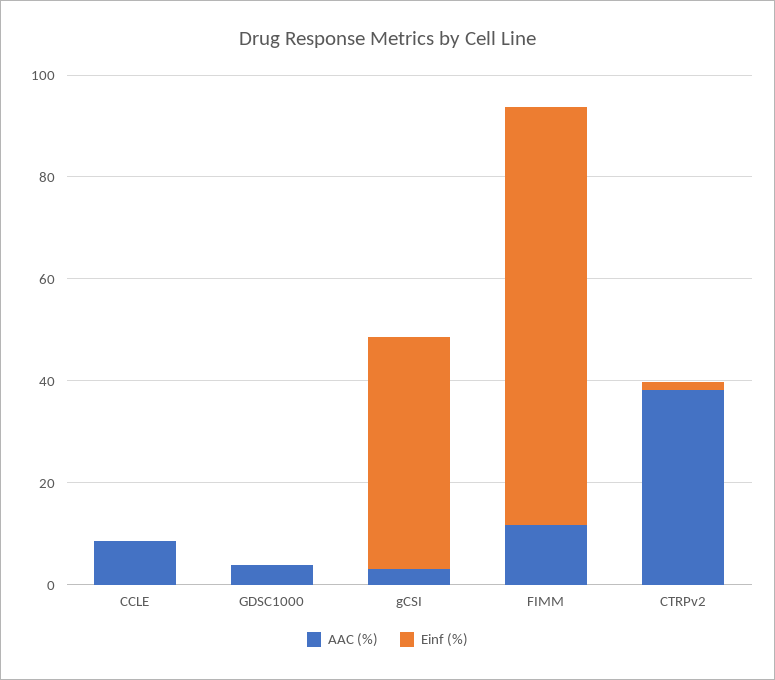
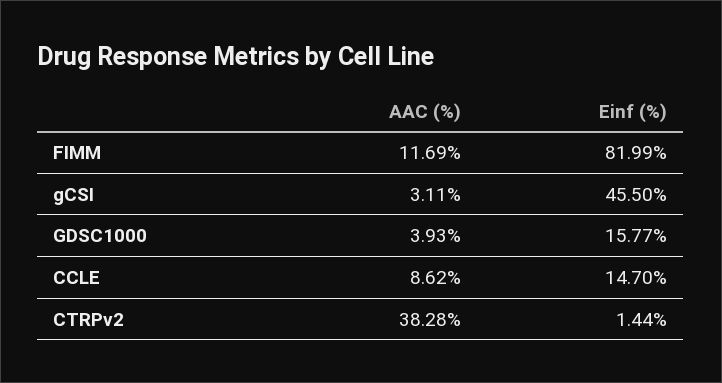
  {
    "AAC (%)": {
      "CCLE": 8.62,
      "GDSC1000": 3.93,
      "gCSI": 3.11,
      "FIMM": 11.69,
      "CTRPv2": 38.28
    },
    "Einf (%)": {
-     "CCLE": 0,
+     "CCLE": 14.7,
-     "GDSC1000": 0,
+     "GDSC1000": 15.77,
      "gCSI": 45.5,
      "FIMM": 81.99,
      "CTRPv2": 1.44
    }
  }

